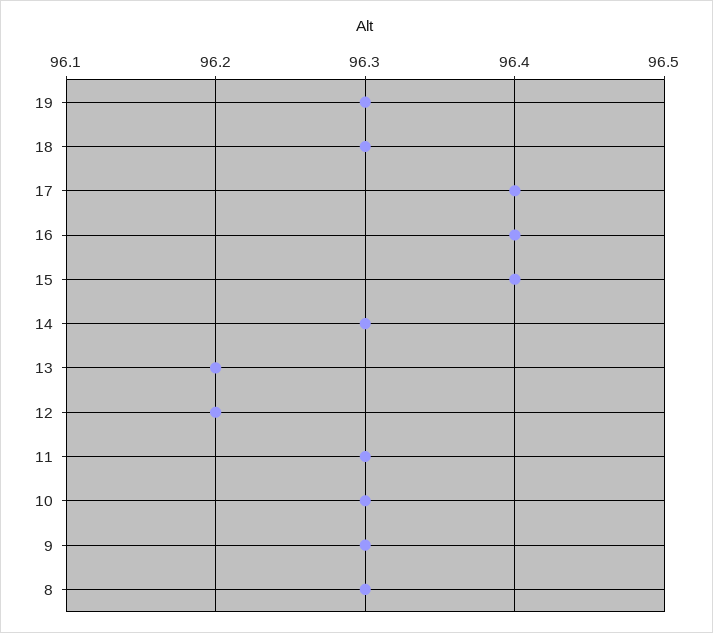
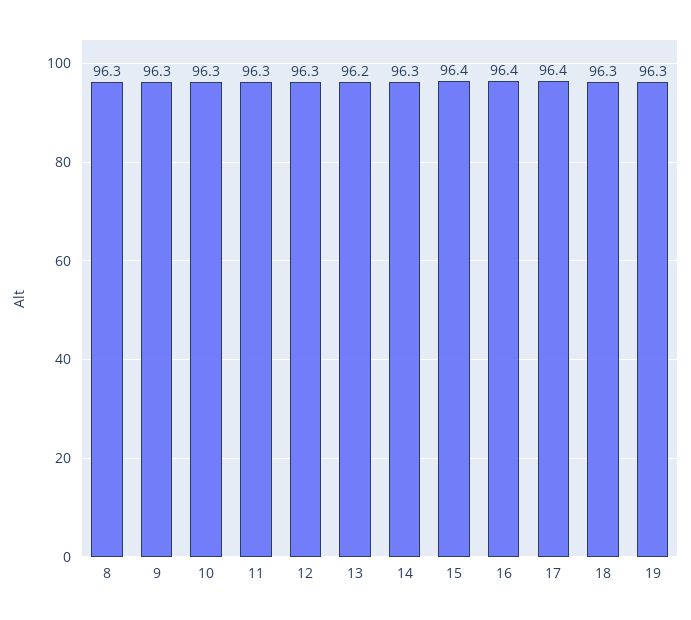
  {
    "19": 96.3,
    "18": 96.3,
    "17": 96.4,
    "16": 96.4,
    "15": 96.4,
    "14": 96.3,
    "13": 96.2,
-   "12": 96.2,
+   "12": 96.3,
    "11": 96.3,
    "10": 96.3,
    "9": 96.3,
    "8": 96.3
  }

